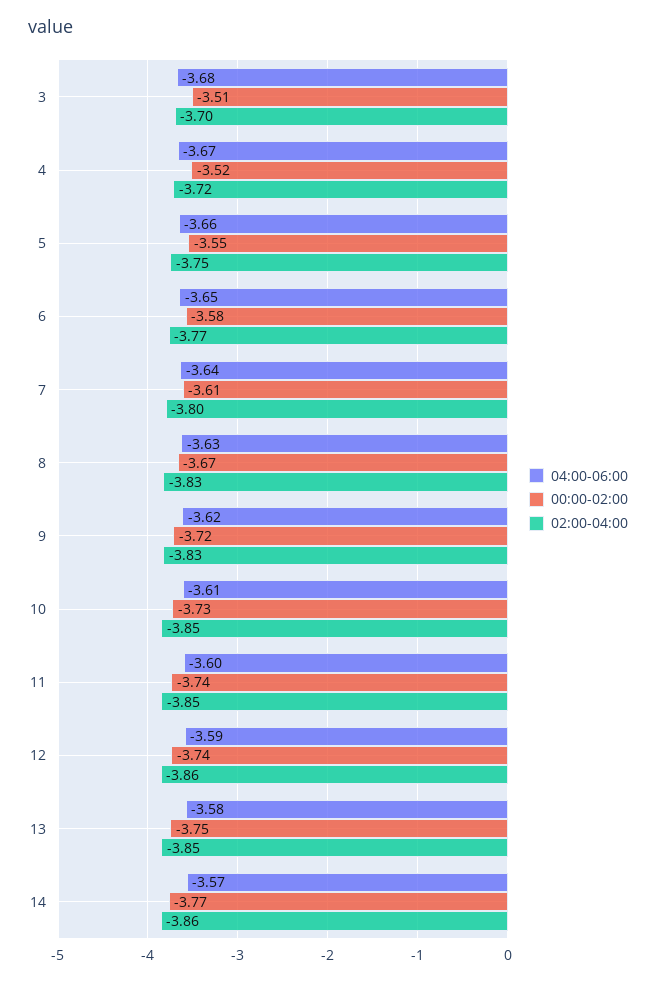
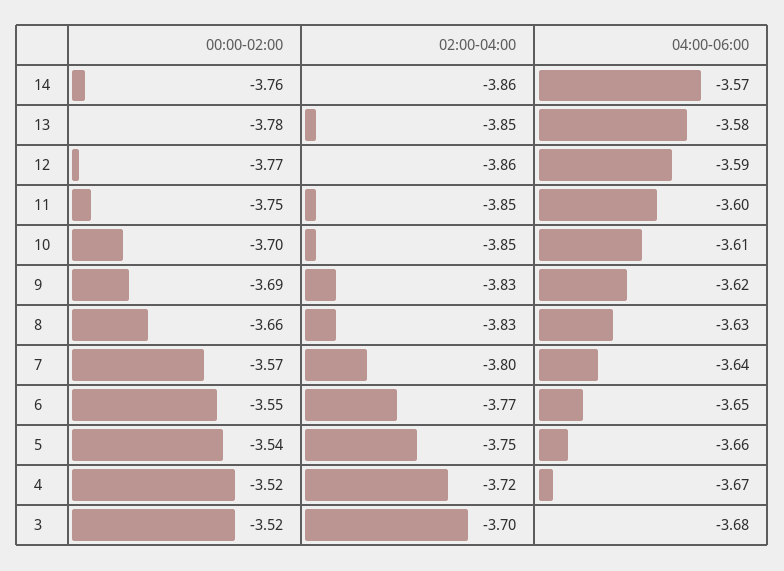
  {
    "04:00-06:00": {
      "3": -3.68,
      "4": -3.67,
      "5": -3.66,
      "6": -3.65,
      "7": -3.64,
      "8": -3.63,
      "9": -3.62,
      "10": -3.61,
      "11": -3.6,
      "12": -3.59,
      "13": -3.58,
      "14": -3.57
    },
    "00:00-02:00": {
-     "3": -3.51,
+     "3": -3.52,
      "4": -3.52,
-     "5": -3.55,
+     "5": -3.54,
-     "6": -3.58,
+     "6": -3.55,
-     "7": -3.61,
+     "7": -3.57,
-     "8": -3.67,
+     "8": -3.66,
-     "9": -3.72,
+     "9": -3.69,
-     "10": -3.73,
+     "10": -3.7,
-     "11": -3.74,
+     "11": -3.75,
-     "12": -3.74,
+     "12": -3.77,
-     "13": -3.75,
+     "13": -3.78,
-     "14": -3.77
+     "14": -3.76
    },
    "02:00-04:00": {
      "3": -3.7,
      "4": -3.72,
      "5": -3.75,
      "6": -3.77,
      "7": -3.8,
      "8": -3.83,
      "9": -3.83,
      "10": -3.85,
      "11": -3.85,
      "12": -3.86,
      "13": -3.85,
      "14": -3.86
    }
  }

